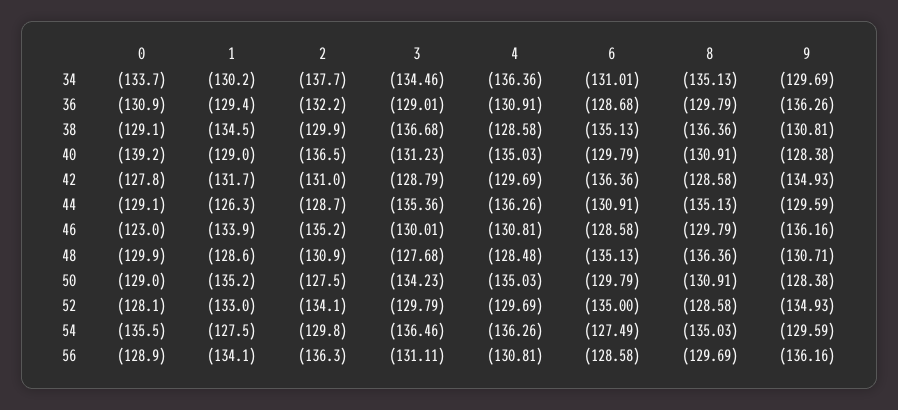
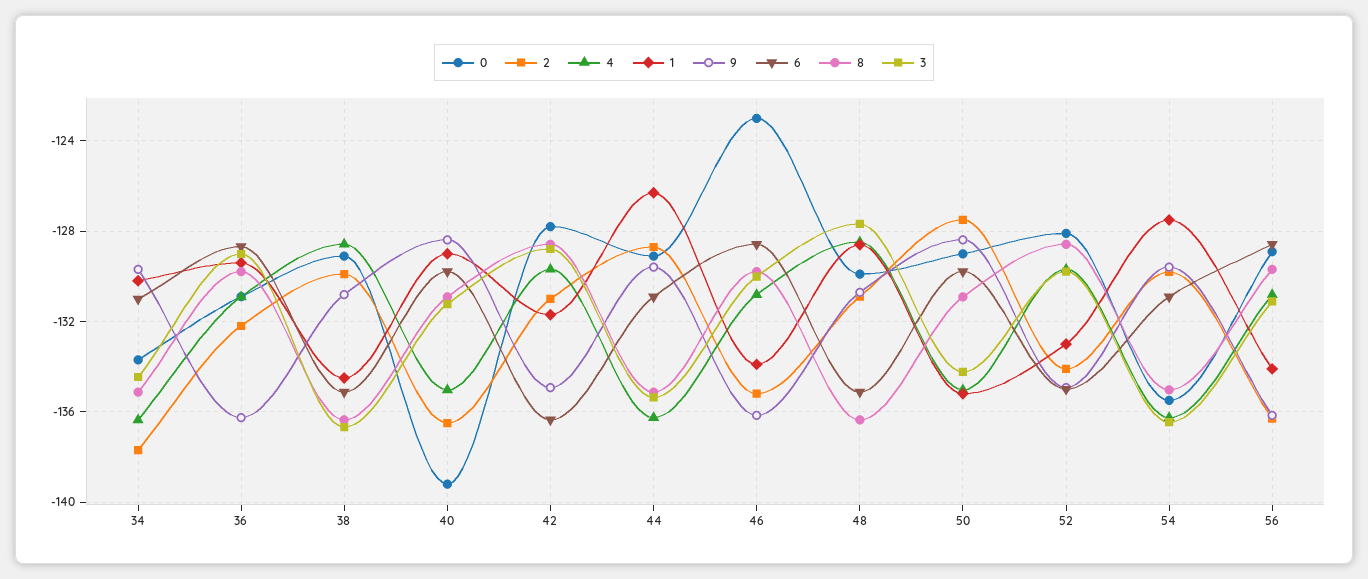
  {
    "0": {
      "34": -133.7,
      "36": -130.9,
      "38": -129.1,
      "40": -139.2,
      "42": -127.8,
      "44": -129.1,
      "46": -123,
      "48": -129.9,
      "50": -129,
      "52": -128.1,
      "54": -135.5,
      "56": -128.9
    },
    "1": {
      "34": -130.2,
      "36": -129.4,
      "38": -134.5,
      "40": -129,
      "42": -131.7,
      "44": -126.3,
      "46": -133.9,
      "48": -128.6,
      "50": -135.2,
      "52": -133,
      "54": -127.5,
      "56": -134.1
    },
    "2": {
      "34": -137.7,
      "36": -132.2,
      "38": -129.9,
      "40": -136.5,
      "42": -131,
      "44": -128.7,
      "46": -135.2,
      "48": -130.9,
      "50": -127.5,
      "52": -134.1,
      "54": -129.8,
      "56": -136.3
    },
    "3": {
      "34": -134.46,
      "36": -129.01,
      "38": -136.68,
      "40": -131.23,
      "42": -128.79,
      "44": -135.36,
      "46": -130.01,
      "48": -127.68,
      "50": -134.23,
      "52": -129.79,
      "54": -136.46,
      "56": -131.11
    },
    "4": {
      "34": -136.36,
      "36": -130.91,
      "38": -128.58,
      "40": -135.03,
      "42": -129.69,
      "44": -136.26,
      "46": -130.81,
      "48": -128.48,
      "50": -135.03,
      "52": -129.69,
      "54": -136.26,
      "56": -130.81
    },
    "6": {
      "34": -131.01,
      "36": -128.68,
      "38": -135.13,
      "40": -129.79,
      "42": -136.36,
      "44": -130.91,
      "46": -128.58,
      "48": -135.13,
      "50": -129.79,
      "52": -135,
-     "54": -127.49,
+     "54": -131,
      "56": -128.58
    },
    "8": {
      "34": -135.13,
      "36": -129.79,
      "38": -136.36,
      "40": -130.91,
      "42": -128.58,
      "44": -135.13,
      "46": -129.79,
      "48": -136.36,
      "50": -130.91,
      "52": -128.58,
      "54": -135.03,
      "56": -129.69
    },
    "9": {
      "34": -129.69,
      "36": -136.26,
      "38": -130.81,
      "40": -128.38,
      "42": -134.93,
      "44": -129.59,
      "46": -136.16,
      "48": -130.71,
      "50": -128.38,
      "52": -134.93,
      "54": -129.59,
      "56": -136.16
    }
  }

